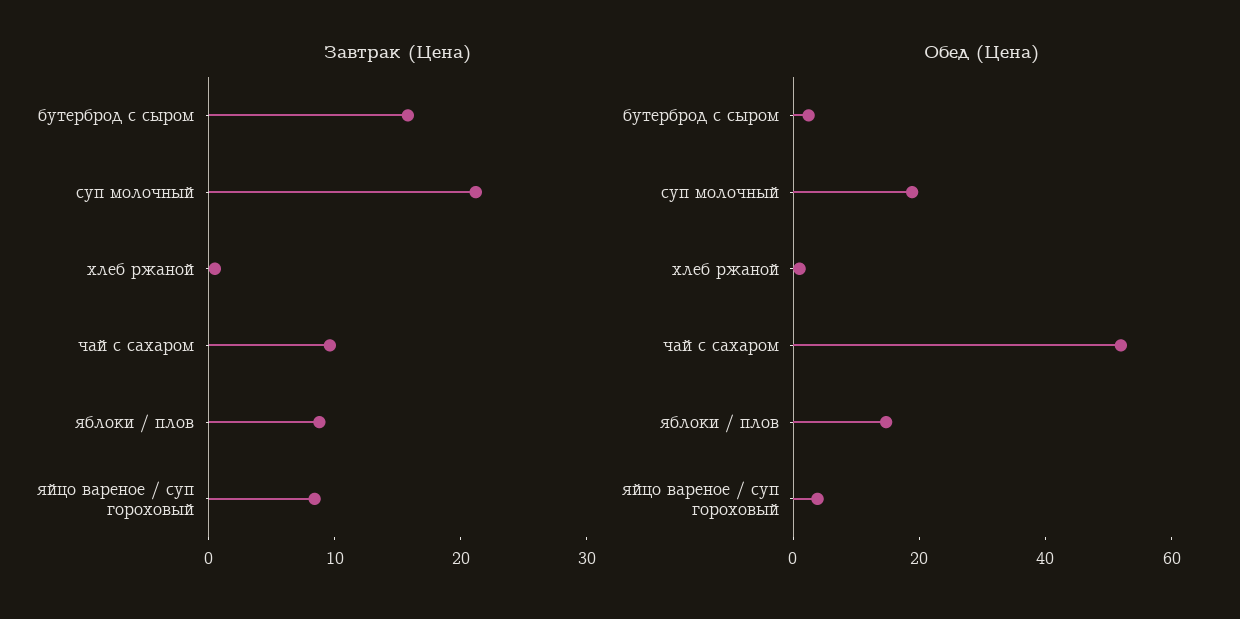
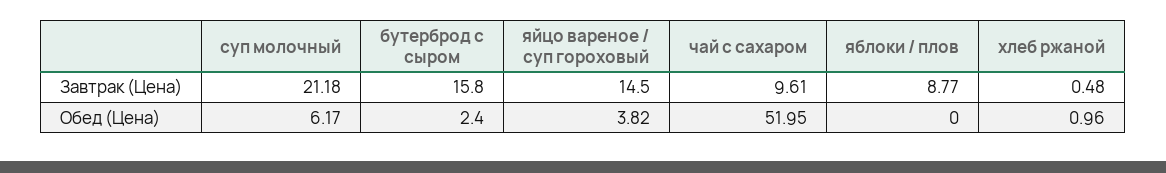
  {
    "Завтрак (Цена)": {
      "бутерброд с сыром": 15.8,
      "суп молочный": 21.18,
      "хлеб ржаной": 0.48,
      "чай с сахаром": 9.61,
      "яблоки / плов": 8.77,
-     "яйцо вареное / суп гороховый": 8
+     "яйцо вареное / суп гороховый": 14.5
    },
    "Обед (Цена)": {
      "бутерброд с сыром": 2.4,
-     "суп молочный": 20,
+     "суп молочный": 6.17,
      "хлеб ржаной": 0.96,
      "чай с сахаром": 51.95,
-     "яблоки / плов": 15,
+     "яблоки / плов": 0,
      "яйцо вареное / суп гороховый": 3.82
    }
  }

